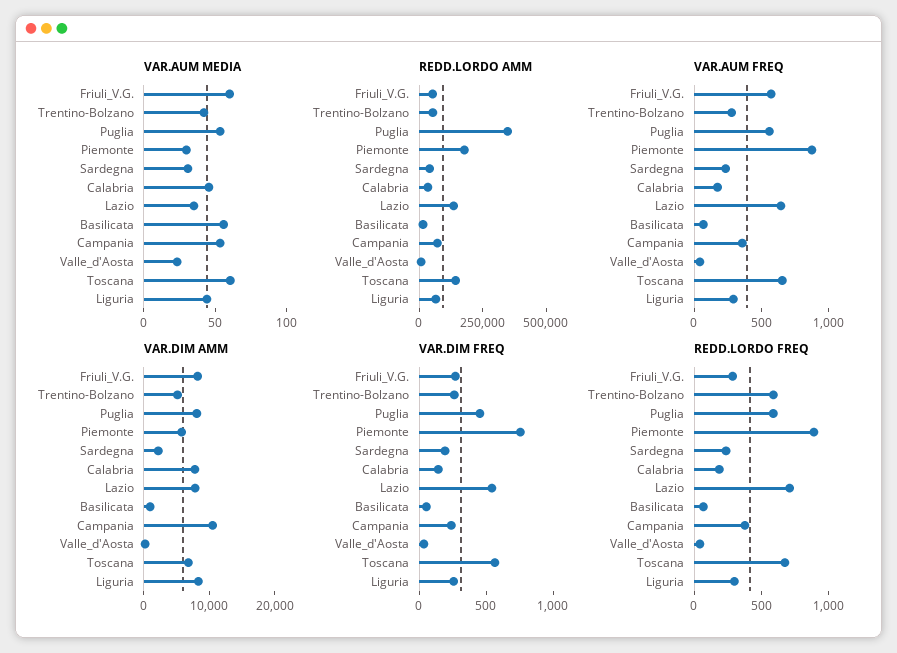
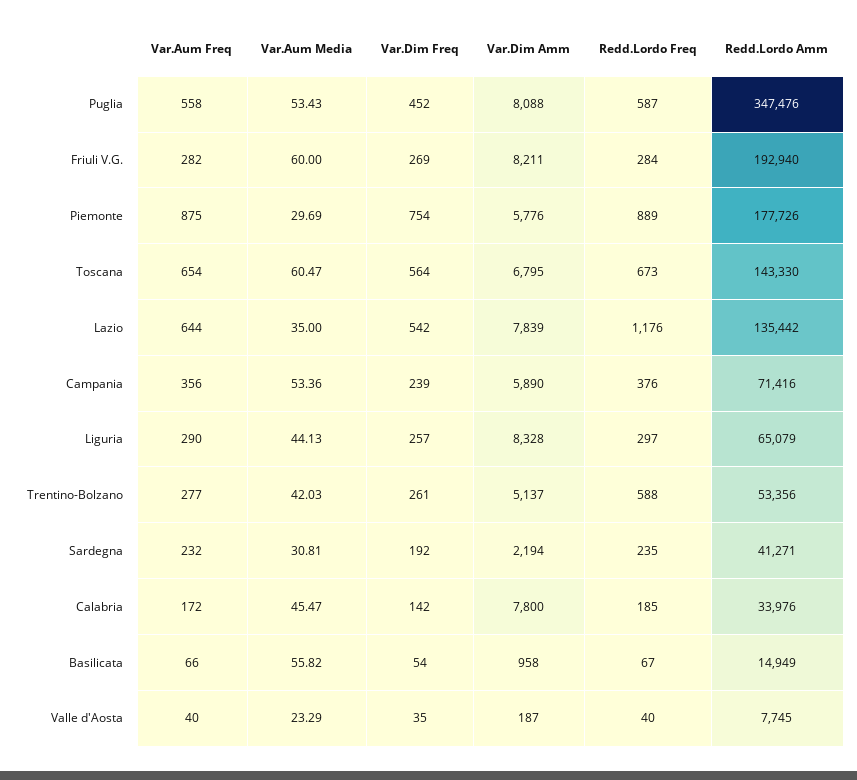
  {
    "VAR.AUM MEDIA": {
      "Friuli_V.G.": 60,
      "Trentino-Bolzano": 42.03,
      "Puglia": 53.43,
      "Piemonte": 29.69,
      "Sardegna": 30.81,
      "Calabria": 45.47,
      "Lazio": 35,
      "Basilicata": 55.82,
      "Campania": 53.36,
      "Valle_d'Aosta": 23.29,
      "Toscana": 60.47,
      "Liguria": 44.13
    },
    "REDD.LORDO AMM": {
-     "Friuli_V.G.": 50000,
+     "Friuli_V.G.": 192940,
      "Trentino-Bolzano": 53356,
      "Puglia": 347476,
      "Piemonte": 177726,
      "Sardegna": 41271,
      "Calabria": 33976,
      "Lazio": 135442,
      "Basilicata": 14949,
      "Campania": 71416,
      "Valle_d'Aosta": 7745,
      "Toscana": 143330,
      "Liguria": 65079
    },
    "VAR.AUM FREQ": {
-     "Friuli_V.G.": 600,
+     "Friuli_V.G.": 282,
      "Trentino-Bolzano": 277,
      "Puglia": 558,
      "Piemonte": 875,
      "Sardegna": 232,
      "Calabria": 172,
      "Lazio": 644,
      "Basilicata": 66,
      "Campania": 356,
      "Valle_d'Aosta": 40,
      "Toscana": 654,
      "Liguria": 290
    },
    "VAR.DIM AMM": {
      "Friuli_V.G.": 8211,
      "Trentino-Bolzano": 5137,
      "Puglia": 8088,
      "Piemonte": 5776,
      "Sardegna": 2194,
      "Calabria": 7800,
      "Lazio": 7839,
      "Basilicata": 958,
-     "Campania": 10000,
+     "Campania": 5890,
      "Valle_d'Aosta": 187,
      "Toscana": 6795,
      "Liguria": 8328
    },
    "VAR.DIM FREQ": {
      "Friuli_V.G.": 269,
      "Trentino-Bolzano": 261,
      "Puglia": 452,
      "Piemonte": 754,
      "Sardegna": 192,
      "Calabria": 142,
      "Lazio": 542,
      "Basilicata": 54,
      "Campania": 239,
      "Valle_d'Aosta": 35,
      "Toscana": 564,
      "Liguria": 257
    },
    "REDD.LORDO FREQ": {
      "Friuli_V.G.": 284,
      "Trentino-Bolzano": 588,
      "Puglia": 587,
      "Piemonte": 889,
      "Sardegna": 235,
      "Calabria": 185,
-     "Lazio": 700,
+     "Lazio": 1176,
      "Basilicata": 67,
      "Campania": 376,
      "Valle_d'Aosta": 40,
      "Toscana": 673,
      "Liguria": 297
    }
  }

